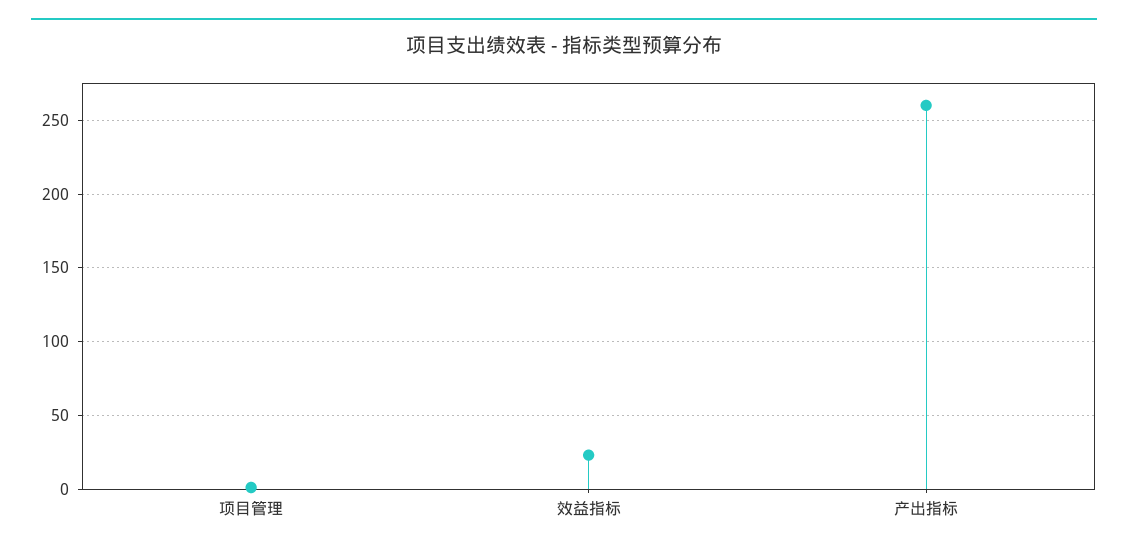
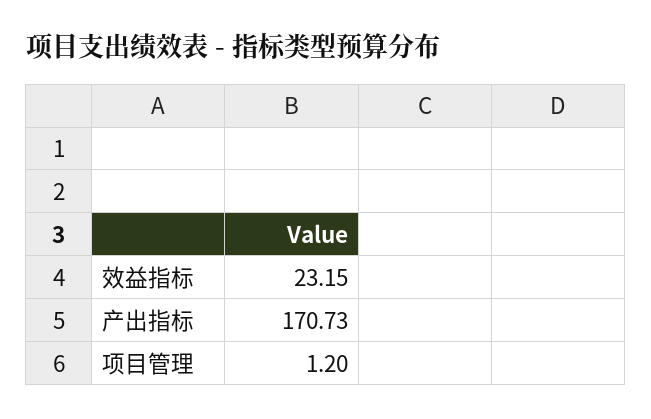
  {
    "项目管理": 1.2,
    "效益指标": 23.15,
-   "产出指标": 260
+   "产出指标": 170.73
  }

